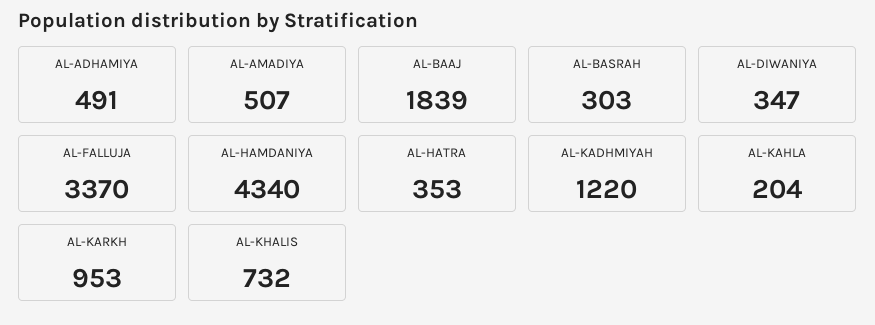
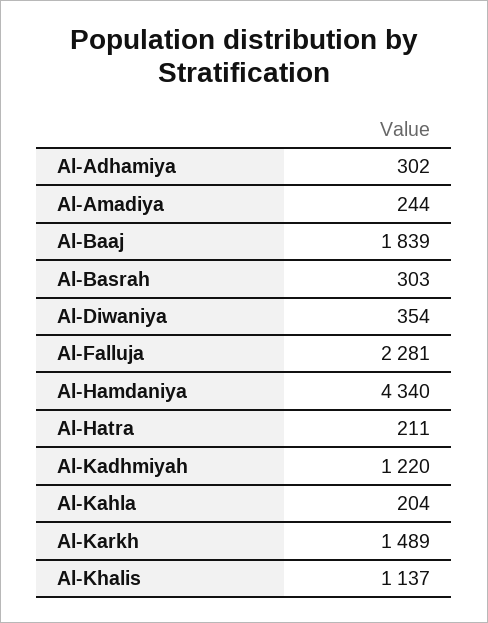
  {
-   "AL-ADHAMIYA": 491,
+   "AL-ADHAMIYA": 302,
-   "AL-AMADIYA": 507,
+   "AL-AMADIYA": 244,
    "AL-BAAJ": 1839,
    "AL-BASRAH": 303,
-   "AL-DIWANIYA": 347,
+   "AL-DIWANIYA": 354,
-   "AL-FALLUJA": 3370,
+   "AL-FALLUJA": 2281,
    "AL-HAMDANIYA": 4340,
-   "AL-HATRA": 353,
+   "AL-HATRA": 211,
    "AL-KADHMIYAH": 1220,
    "AL-KAHLA": 204,
-   "AL-KARKH": 953,
+   "AL-KARKH": 1489,
-   "AL-KHALIS": 732
+   "AL-KHALIS": 1137
  }

